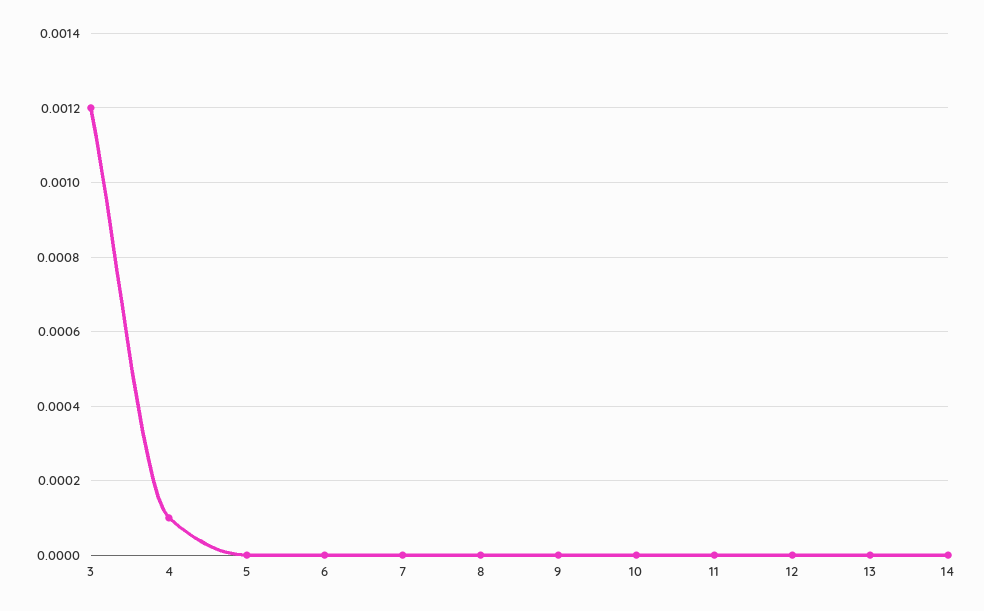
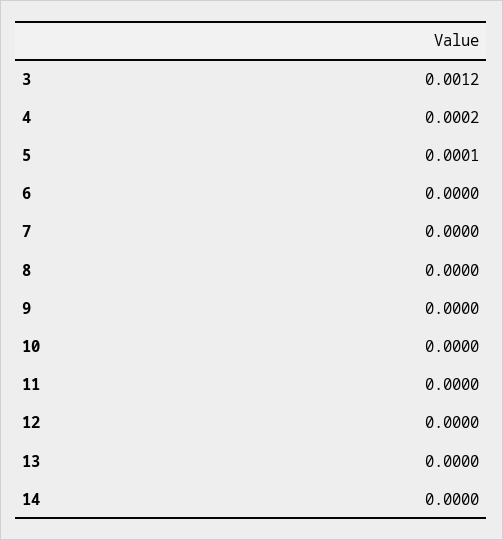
  {
    "3": 0.0012,
-   "4": 0.0001,
+   "4": 0.0002,
-   "5": 0,
+   "5": 0.0001,
    "6": 0,
    "7": 0,
    "8": 0,
    "9": 0,
    "10": 0,
    "11": 0,
    "12": 0,
    "13": 0,
    "14": 0
  }

